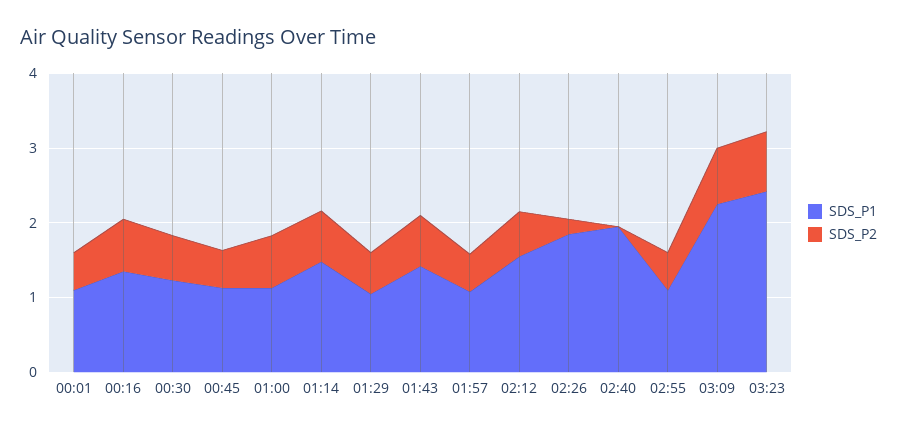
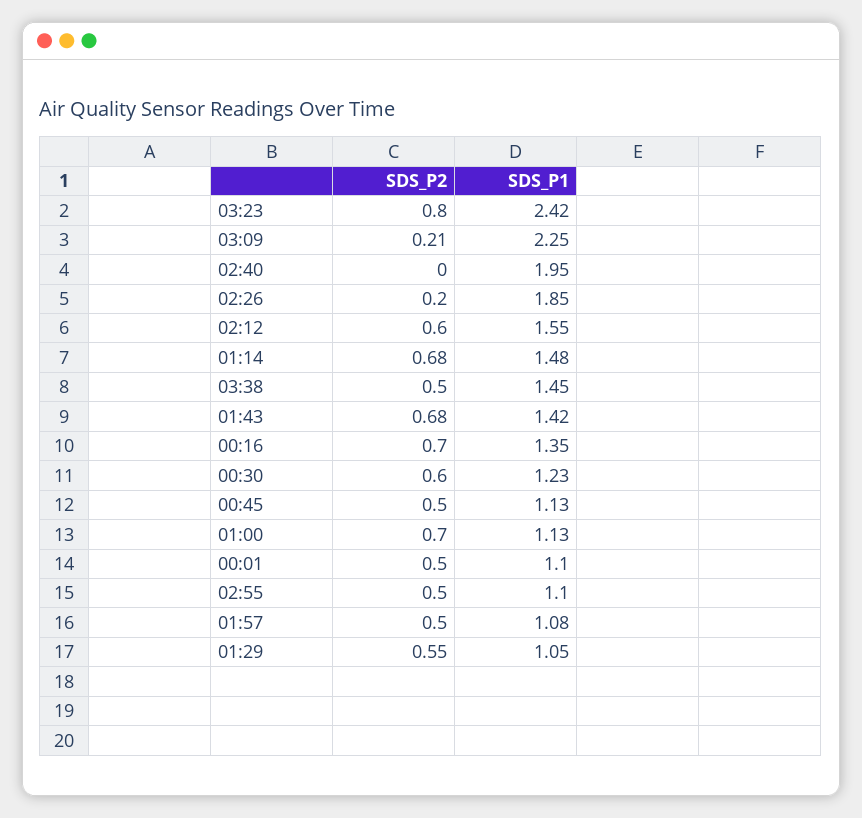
  {
    "SDS_P1": {
      "00:01": 1.1,
      "00:16": 1.35,
      "00:30": 1.23,
      "00:45": 1.13,
      "01:00": 1.13,
      "01:14": 1.48,
      "01:29": 1.05,
      "01:43": 1.42,
      "01:57": 1.08,
      "02:12": 1.55,
      "02:26": 1.85,
      "02:40": 1.95,
      "02:55": 1.1,
      "03:09": 2.25,
-     "03:23": 2.42
+     "03:23": 2.42,
+     "03:38": 1.45
    },
    "SDS_P2": {
      "00:01": 0.5,
      "00:16": 0.7,
      "00:30": 0.6,
      "00:45": 0.5,
      "01:00": 0.7,
      "01:14": 0.68,
      "01:29": 0.55,
      "01:43": 0.68,
      "01:57": 0.5,
      "02:12": 0.6,
      "02:26": 0.2,
      "02:40": 0,
      "02:55": 0.5,
-     "03:09": 0.8,
+     "03:09": 0.21,
-     "03:23": 0.8
+     "03:23": 0.8,
+     "03:38": 0.5
    }
  }

